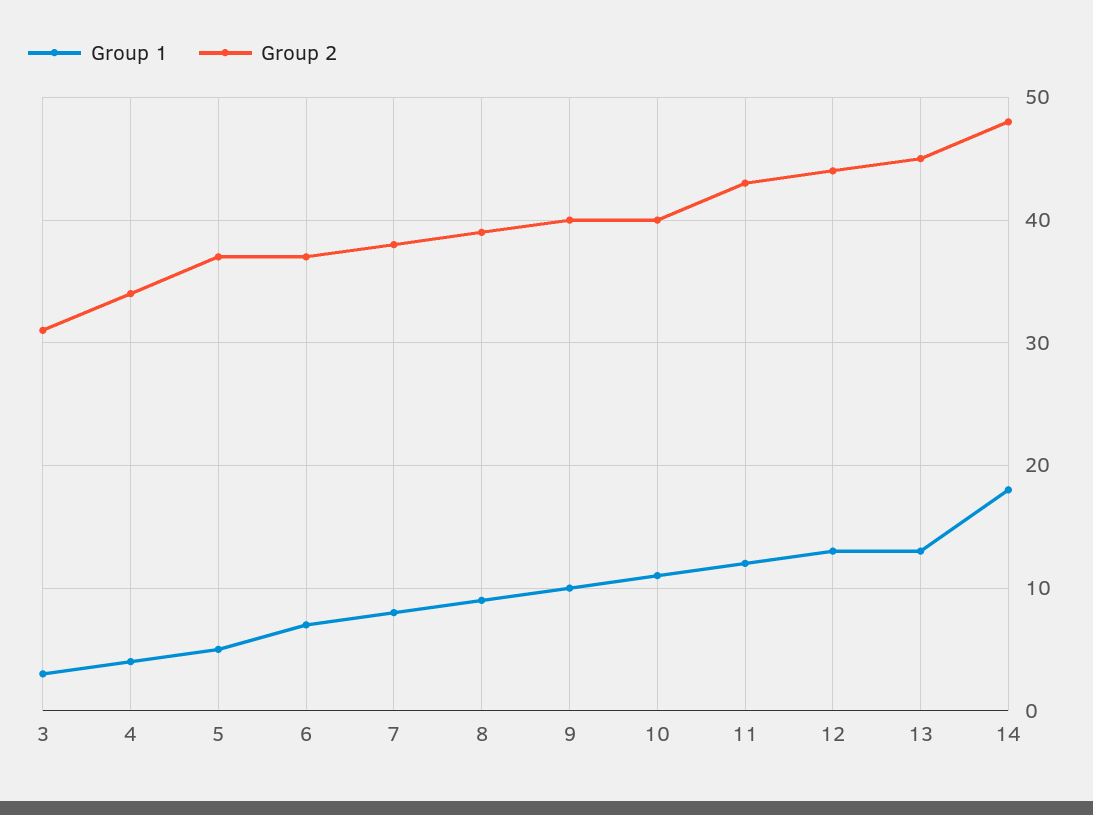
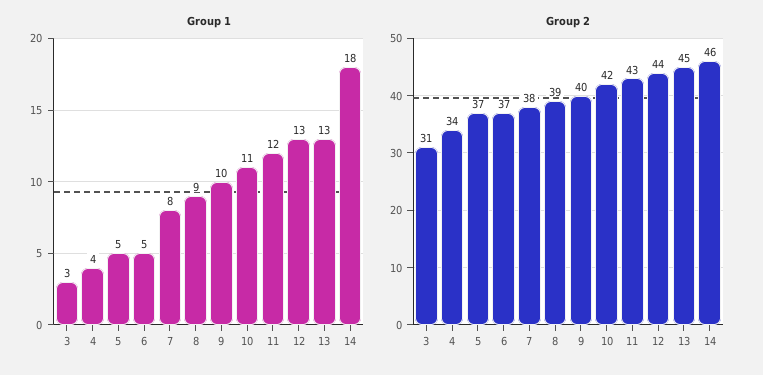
  {
    "Group 1": {
      "3": 3,
      "4": 4,
      "5": 5,
-     "6": 7,
+     "6": 5,
      "7": 8,
      "8": 9,
      "9": 10,
      "10": 11,
      "11": 12,
      "12": 13,
      "13": 13,
      "14": 18
    },
    "Group 2": {
      "3": 31,
      "4": 34,
      "5": 37,
      "6": 37,
      "7": 38,
      "8": 39,
      "9": 40,
-     "10": 40,
+     "10": 42,
      "11": 43,
      "12": 44,
      "13": 45,
-     "14": 48
+     "14": 46
    }
  }

